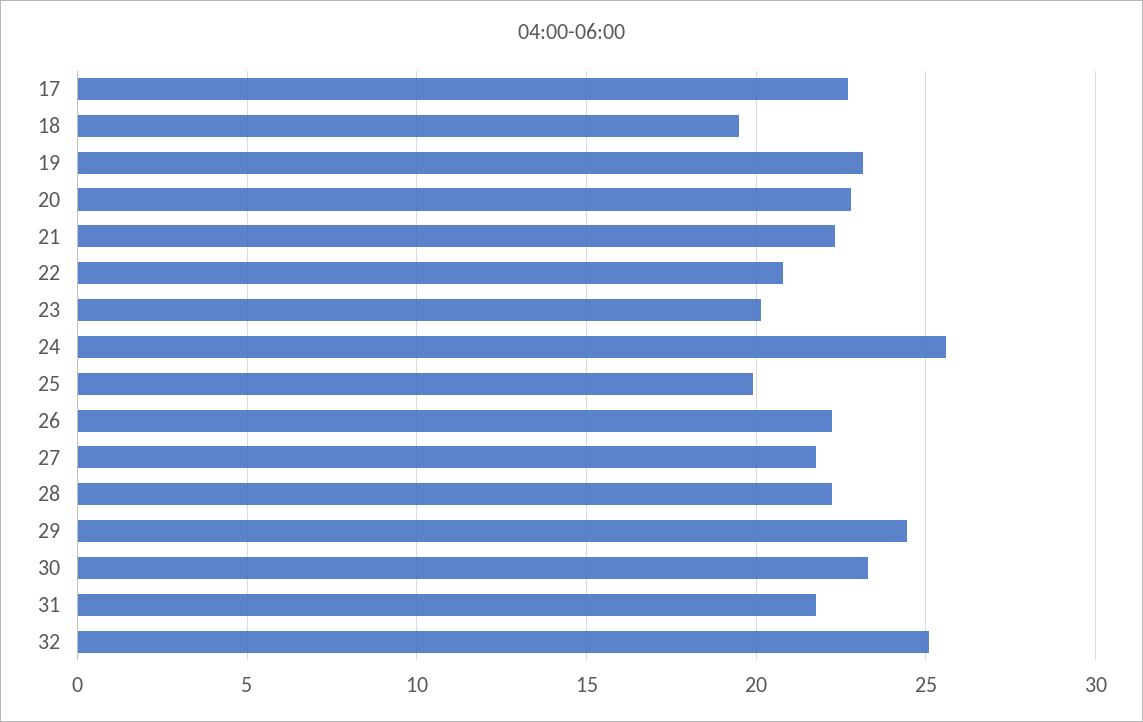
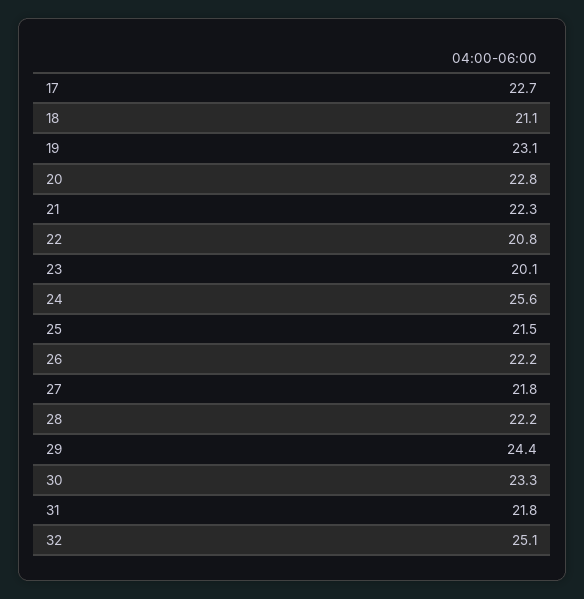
  {
    "17": 22.7,
-   "18": 19.5,
+   "18": 21.1,
    "19": 23.1,
    "20": 22.8,
    "21": 22.3,
    "22": 20.8,
    "23": 20.1,
    "24": 25.6,
-   "25": 20,
+   "25": 21.5,
    "26": 22.2,
    "27": 21.8,
    "28": 22.2,
    "29": 24.4,
    "30": 23.3,
    "31": 21.8,
    "32": 25.1
  }

